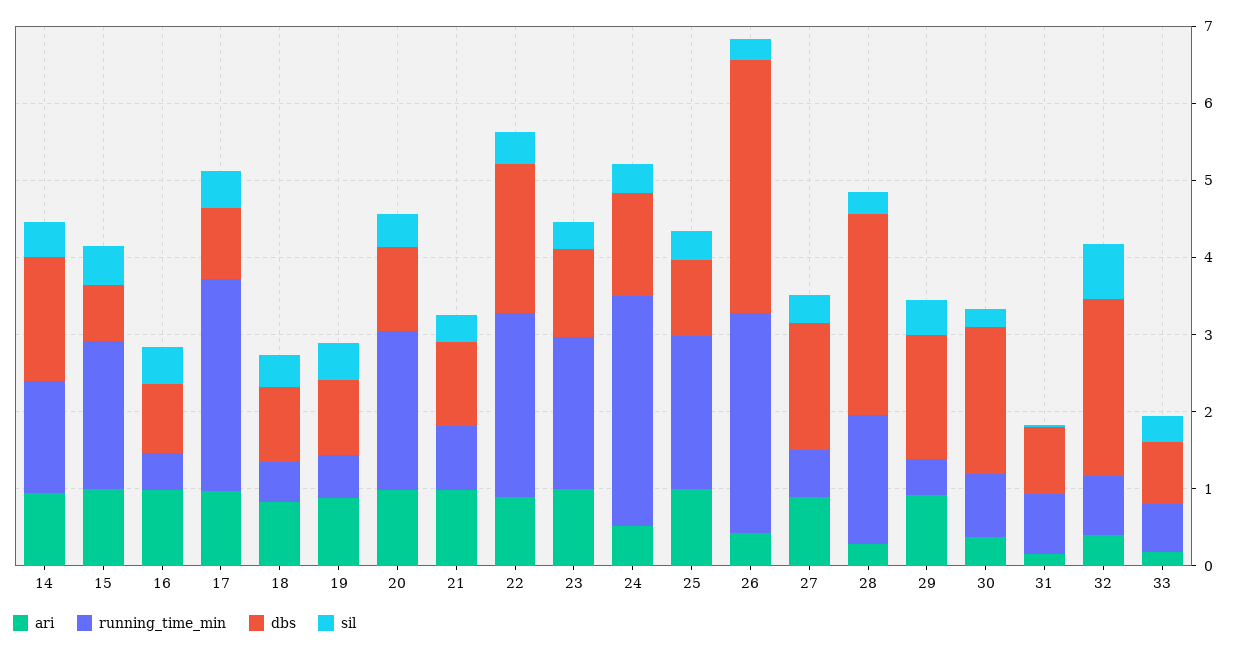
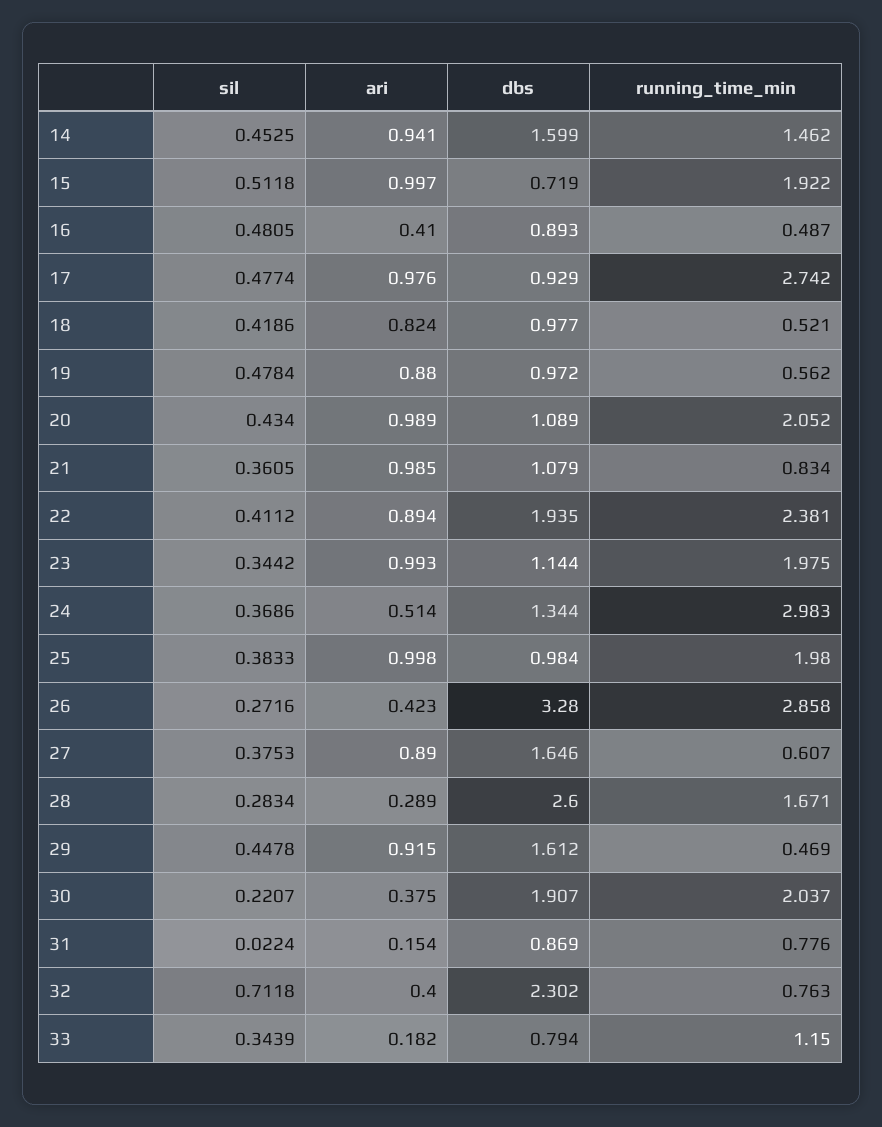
  {
    "ari": {
      "14": 0.941,
      "15": 0.997,
-     "16": 1,
+     "16": 0.41,
      "17": 0.976,
      "18": 0.824,
      "19": 0.88,
      "20": 0.989,
      "21": 0.985,
      "22": 0.894,
      "23": 0.993,
      "24": 0.514,
      "25": 0.998,
      "26": 0.423,
      "27": 0.89,
      "28": 0.289,
      "29": 0.915,
      "30": 0.375,
      "31": 0.154,
      "32": 0.4,
      "33": 0.182
    },
    "running_time_min": {
      "14": 1.462,
      "15": 1.922,
      "16": 0.487,
      "17": 2.742,
      "18": 0.521,
      "19": 0.562,
      "20": 2.052,
      "21": 0.834,
      "22": 2.381,
      "23": 1.975,
      "24": 2.983,
      "25": 1.98,
      "26": 2.858,
      "27": 0.607,
      "28": 1.671,
      "29": 0.469,
-     "30": 0.8,
+     "30": 2.037,
      "31": 0.776,
      "32": 0.763,
-     "33": 0.6
+     "33": 1.15
    },
    "dbs": {
      "14": 1.599,
      "15": 0.719,
      "16": 0.893,
      "17": 0.929,
      "18": 0.977,
      "19": 0.972,
      "20": 1.089,
      "21": 1.079,
      "22": 1.935,
      "23": 1.144,
      "24": 1.344,
      "25": 0.984,
      "26": 3.28,
      "27": 1.646,
      "28": 2.6,
      "29": 1.612,
      "30": 1.907,
      "31": 0.869,
      "32": 2.302,
      "33": 0.794
    },
    "sil": {
      "14": 0.4525,
      "15": 0.5118,
      "16": 0.4805,
      "17": 0.4774,
      "18": 0.4186,
      "19": 0.4784,
      "20": 0.434,
      "21": 0.3605,
      "22": 0.4112,
      "23": 0.3442,
      "24": 0.3686,
      "25": 0.3833,
      "26": 0.2716,
      "27": 0.3753,
      "28": 0.2834,
      "29": 0.4478,
      "30": 0.2207,
      "31": 0.0224,
      "32": 0.7118,
      "33": 0.3439
    }
  }

